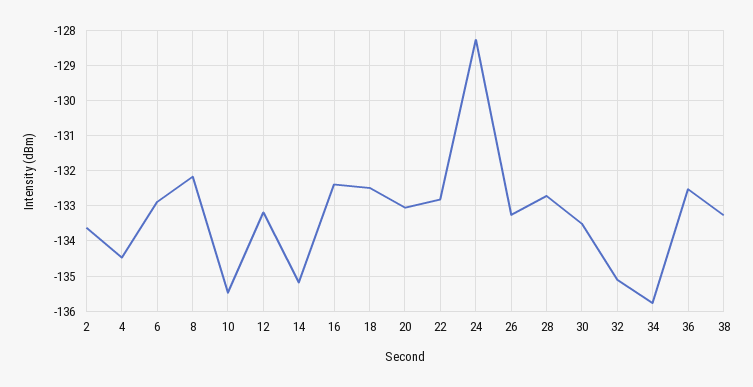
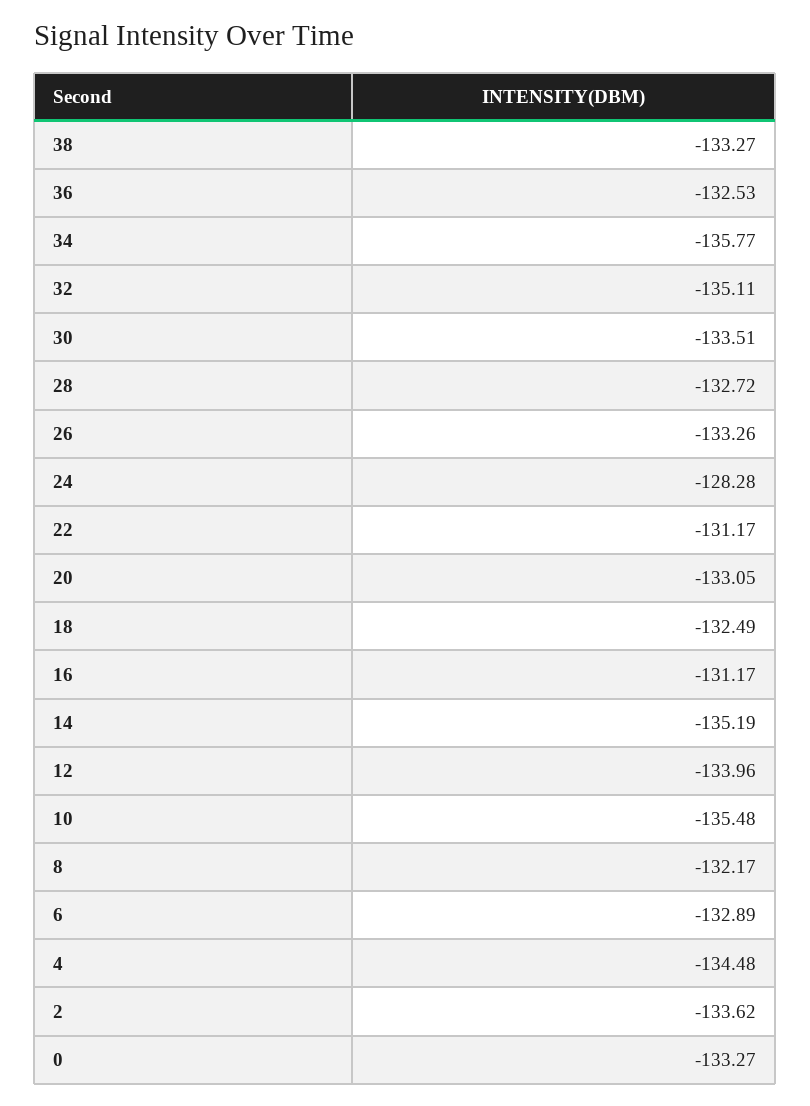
  {
    "2": -133.62,
    "4": -134.48,
    "6": -132.89,
    "8": -132.17,
    "10": -135.48,
-   "12": -133.2,
+   "12": -133.96,
    "14": -135.19,
-   "16": -132.4,
+   "16": -131.17,
    "18": -132.49,
    "20": -133.05,
-   "22": -132.8,
+   "22": -131.17,
    "24": -128.28,
    "26": -133.26,
    "28": -132.72,
    "30": -133.51,
    "32": -135.11,
    "34": -135.77,
    "36": -132.53,
-   "38": -133.27
+   "38": -133.27,
+   "0": -133.27
  }

